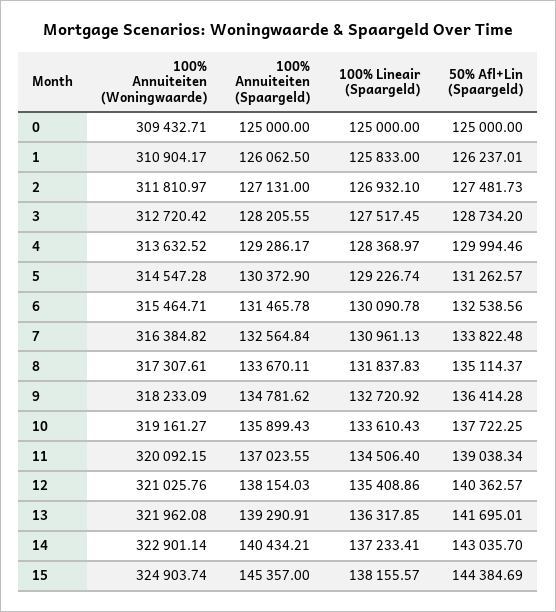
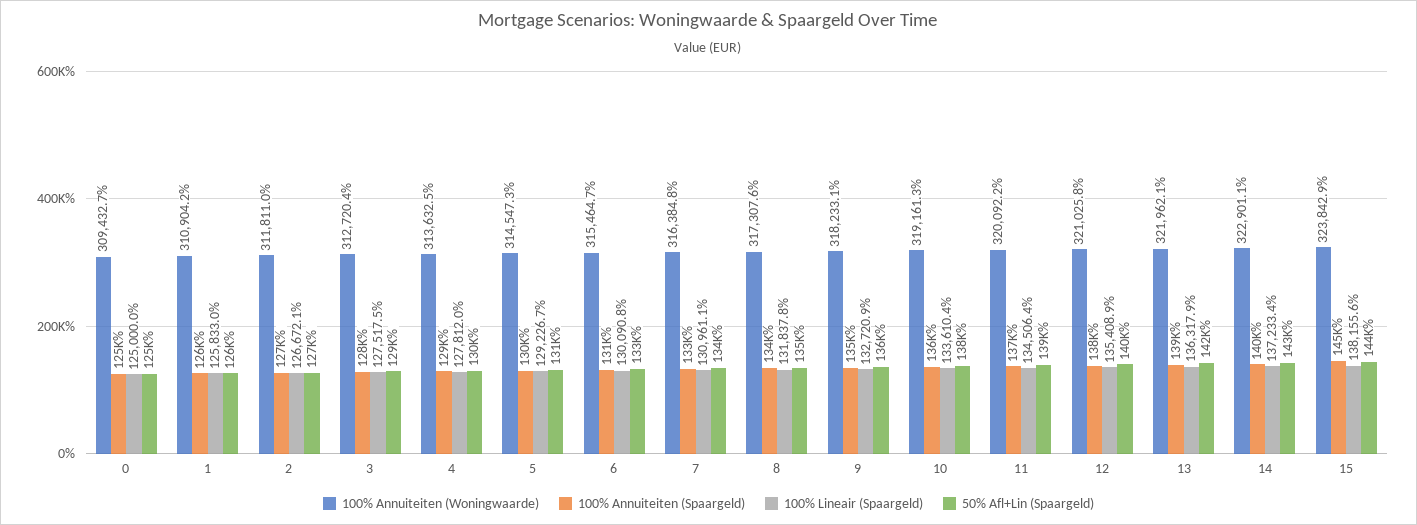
  {
    "100% Annuiteiten (Woningwaarde)": {
      "0": 309432.71,
      "1": 310904.17,
      "2": 311810.97,
      "3": 312720.42,
      "4": 313632.52,
      "5": 314547.28,
      "6": 315464.71,
      "7": 316384.82,
      "8": 317307.61,
      "9": 318233.09,
      "10": 319161.27,
      "11": 320092.15,
      "12": 321025.76,
      "13": 321962.08,
      "14": 322901.14,
-     "15": 324903.74
+     "15": 323842.9
    },
    "100% Annuiteiten (Spaargeld)": {
      "0": 125000,
      "1": 126062.5,
      "2": 127131,
      "3": 128205.55,
      "4": 129286.17,
      "5": 130372.9,
      "6": 131465.78,
      "7": 132564.84,
      "8": 133670.11,
      "9": 134781.62,
      "10": 135899.43,
      "11": 137023.55,
      "12": 138154.03,
      "13": 139290.91,
      "14": 140434.21,
      "15": 145357
    },
    "100% Lineair (Spaargeld)": {
      "0": 125000,
      "1": 125833,
-     "2": 126932.1,
+     "2": 126672.1,
      "3": 127517.45,
-     "4": 128368.97,
+     "4": 127812,
      "5": 129226.74,
      "6": 130090.78,
      "7": 130961.13,
      "8": 131837.83,
      "9": 132720.92,
      "10": 133610.43,
      "11": 134506.4,
      "12": 135408.86,
      "13": 136317.85,
      "14": 137233.41,
      "15": 138155.57
    },
    "50% Afl+Lin (Spaargeld)": {
      "0": 125000,
      "1": 126237.01,
      "2": 127481.73,
      "3": 128734.2,
      "4": 129994.46,
      "5": 131262.57,
      "6": 132538.56,
      "7": 133822.48,
      "8": 135114.37,
      "9": 136414.28,
      "10": 137722.25,
      "11": 139038.34,
      "12": 140362.57,
      "13": 141695.01,
      "14": 143035.7,
      "15": 144384.69
    }
  }

